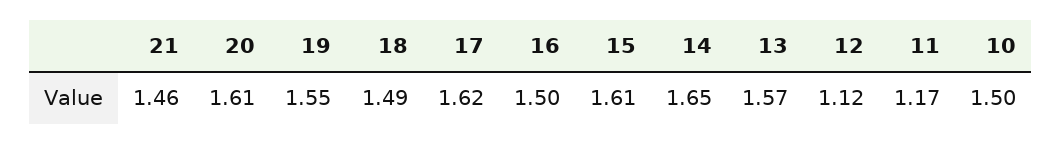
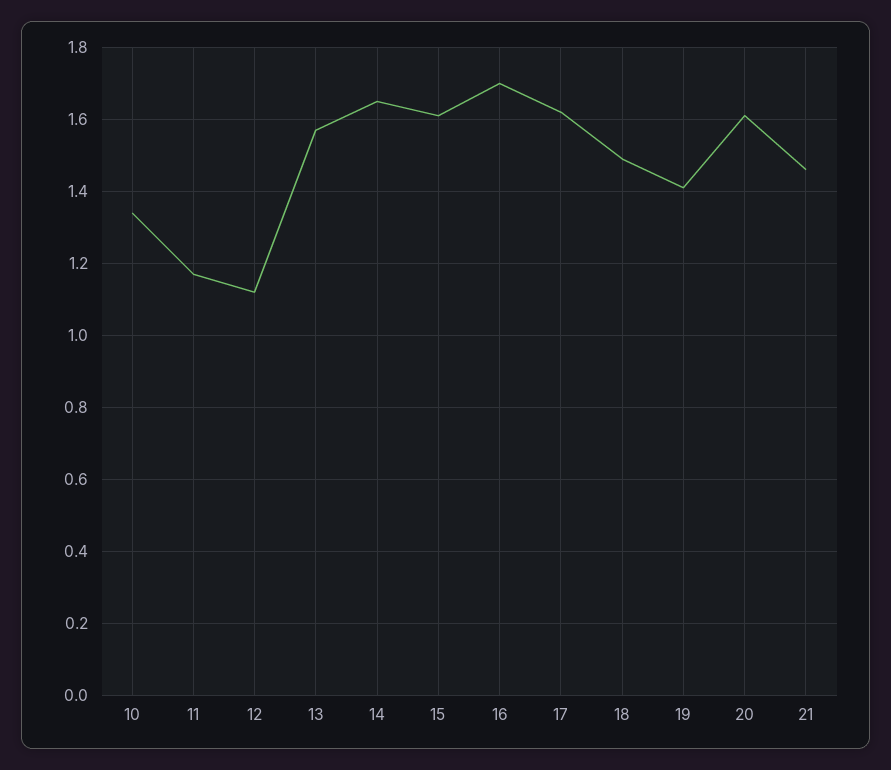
  {
    "21": 1.46,
    "20": 1.61,
-   "19": 1.55,
+   "19": 1.4,
    "18": 1.49,
    "17": 1.62,
-   "16": 1.5,
+   "16": 1.7,
    "15": 1.61,
    "14": 1.65,
    "13": 1.57,
    "12": 1.12,
    "11": 1.17,
-   "10": 1.5
+   "10": 1.35
  }

